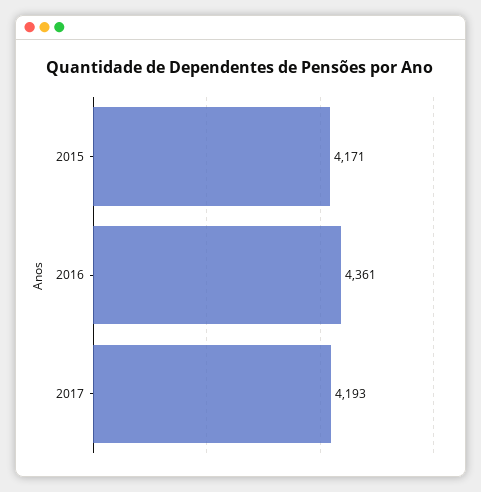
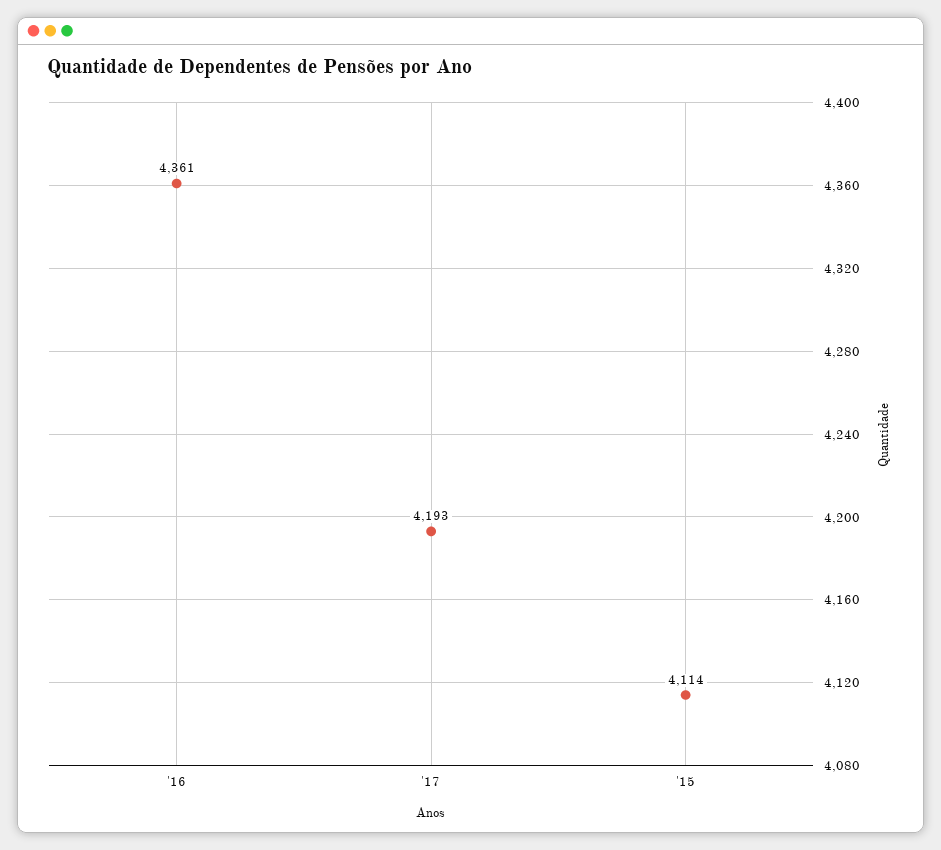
  {
-   "2015": 4171,
+   "2015": 4114,
    "2016": 4361,
    "2017": 4193
  }

